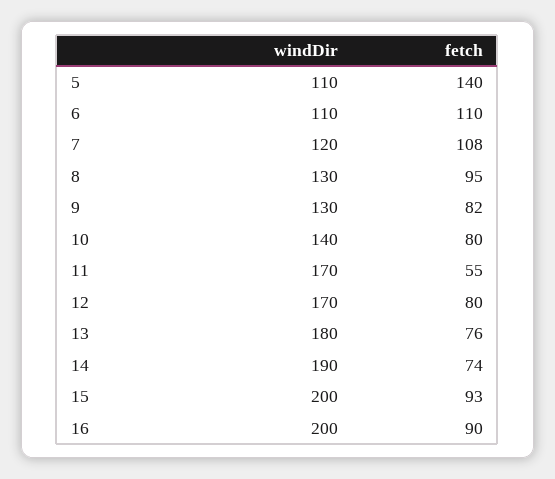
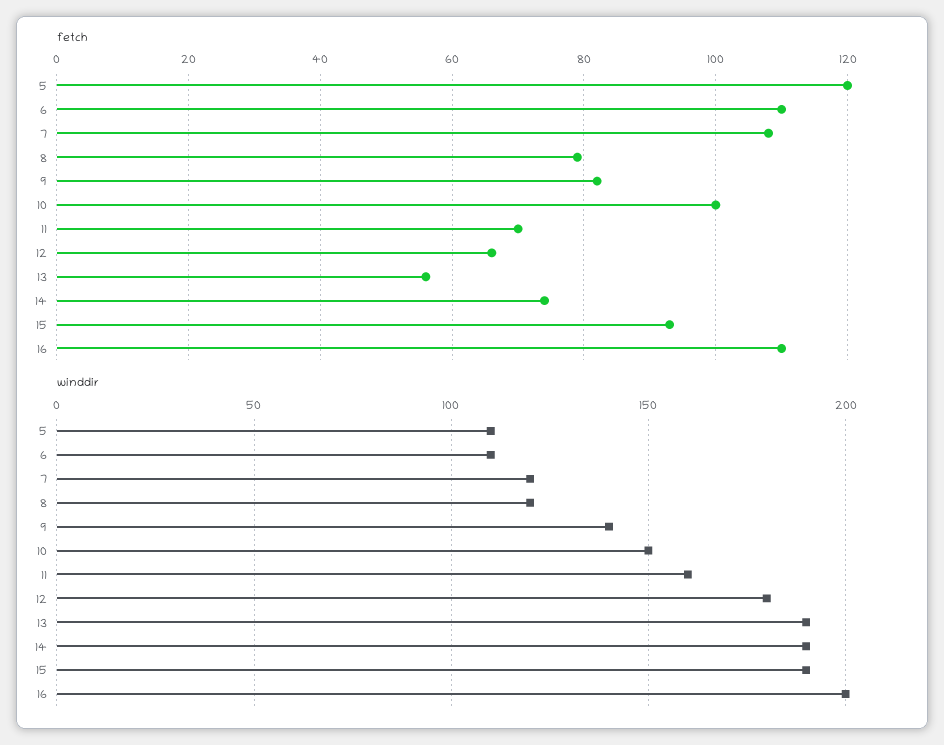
  {
    "windDir": {
      "5": 110,
      "6": 110,
      "7": 120,
-     "8": 130,
+     "8": 120,
-     "9": 130,
+     "9": 140,
-     "10": 140,
+     "10": 150,
-     "11": 170,
+     "11": 160,
-     "12": 170,
+     "12": 180,
-     "13": 180,
+     "13": 190,
      "14": 190,
-     "15": 200,
+     "15": 190,
      "16": 200
    },
    "fetch": {
-     "5": 140,
+     "5": 120,
      "6": 110,
      "7": 108,
-     "8": 95,
+     "8": 80,
      "9": 82,
-     "10": 80,
+     "10": 100,
-     "11": 55,
+     "11": 70,
-     "12": 80,
+     "12": 65,
-     "13": 76,
+     "13": 55,
      "14": 74,
      "15": 93,
-     "16": 90
+     "16": 110
    }
  }

